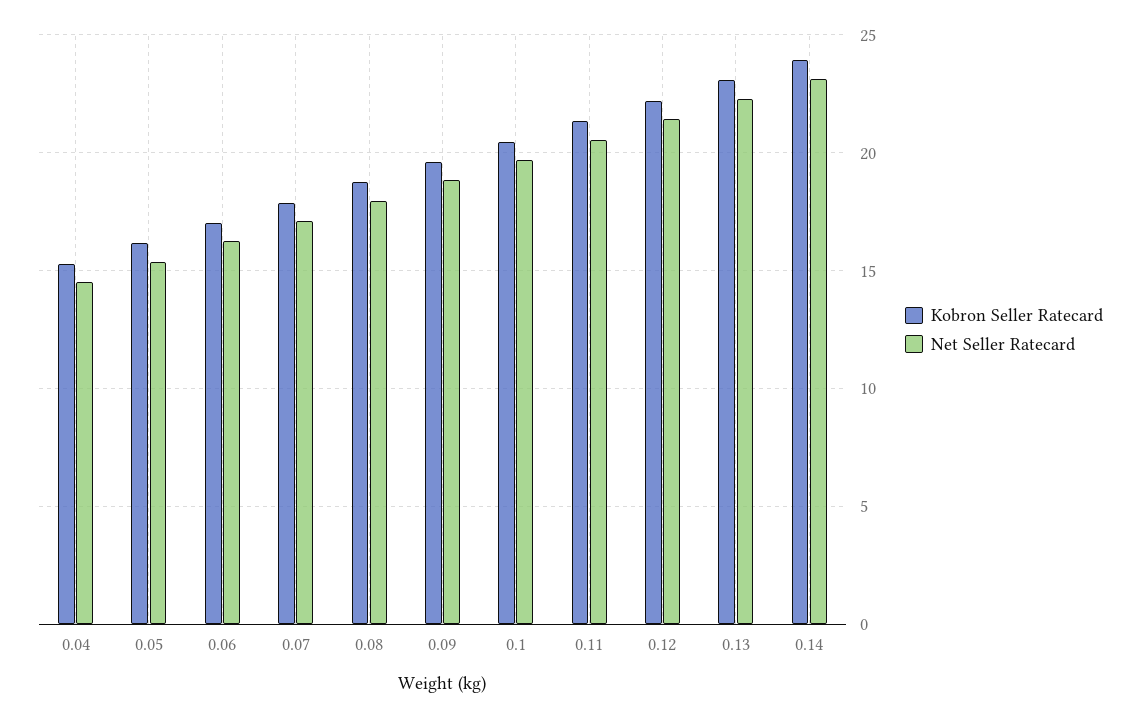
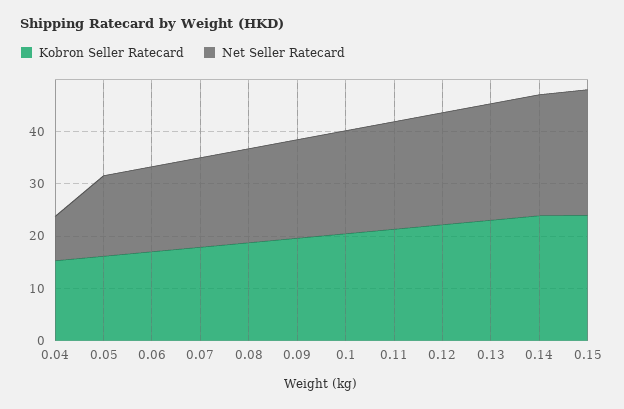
  {
    "Kobron Seller Ratecard": {
      "0.04": 15.5,
      "0.05": 16,
      "0.06": 17,
      "0.07": 18,
      "0.08": 19,
      "0.09": 19.5,
      "0.1": 20.5,
      "0.11": 21.5,
      "0.12": 22,
      "0.13": 23,
-     "0.14": 24
+     "0.14": 24,
+     "0.15": 24
    },
    "Net Seller Ratecard": {
-     "0.04": 14.5,
+     "0.04": 8,
      "0.05": 15.5,
      "0.06": 16.5,
      "0.07": 17,
      "0.08": 18,
      "0.09": 19,
      "0.1": 19.5,
      "0.11": 20.5,
      "0.12": 21.5,
      "0.13": 22.5,
-     "0.14": 23
+     "0.14": 23,
+     "0.15": 24
    }
  }

